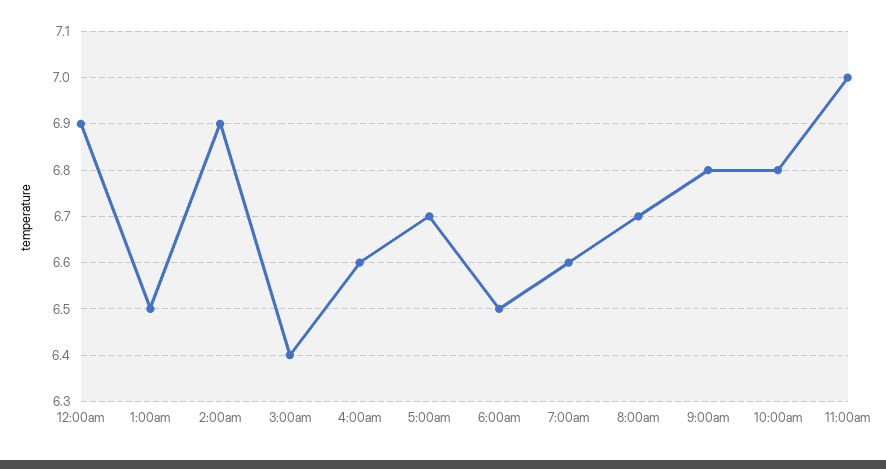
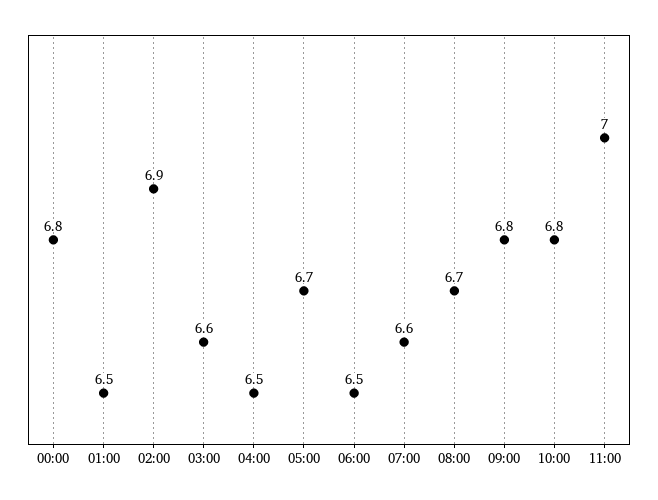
  {
-   "12:00am": 6.9,
+   "12:00am": 6.8,
    "1:00am": 6.5,
    "2:00am": 6.9,
-   "3:00am": 6.4,
+   "3:00am": 6.6,
-   "4:00am": 6.6,
+   "4:00am": 6.5,
    "5:00am": 6.7,
    "6:00am": 6.5,
    "7:00am": 6.6,
    "8:00am": 6.7,
    "9:00am": 6.8,
    "10:00am": 6.8,
    "11:00am": 7
  }

